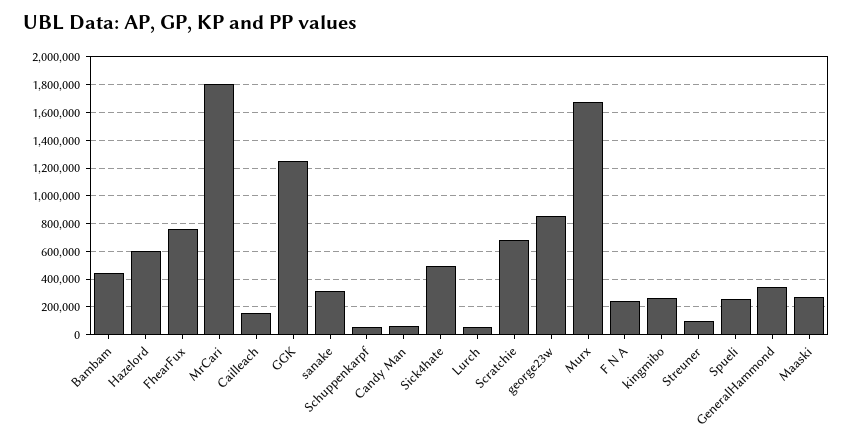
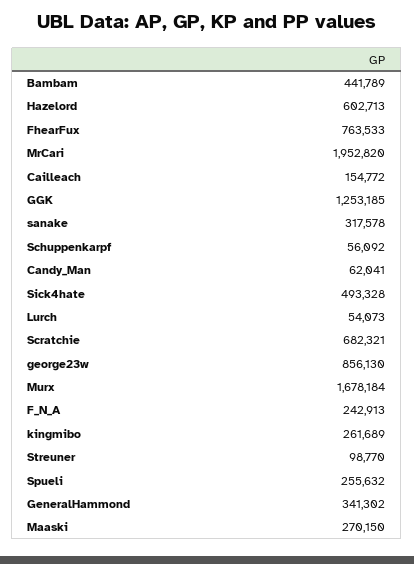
  {
    "Bambam": 441789,
    "Hazelord": 602713,
    "FhearFux": 763533,
-   "MrCari": 1800000,
+   "MrCari": 1952820,
    "Cailleach": 154772,
    "GGK": 1253185,
    "sanake": 317578,
    "Schuppenkarpf": 56092,
    "Candy Man": 62041,
    "Sick4hate": 493328,
    "Lurch": 54073,
    "Scratchie": 682321,
    "george23w": 856130,
    "Murx": 1678184,
    "F N A": 242913,
    "kingmibo": 261689,
    "Streuner": 98770,
    "Spueli": 255632,
    "GeneralHammond": 341302,
    "Maaski": 270150
  }

